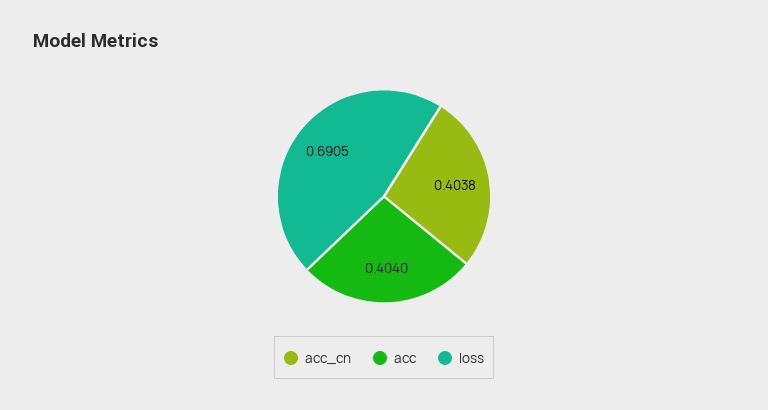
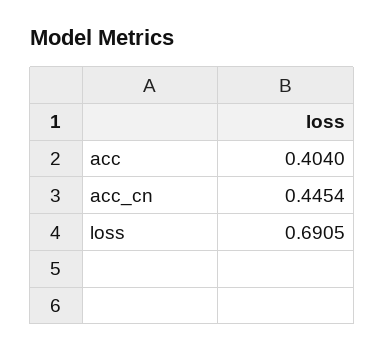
  {
-   "acc_cn": 0.4038,
+   "acc_cn": 0.4454,
    "acc": 0.404,
    "loss": 0.6905
  }

